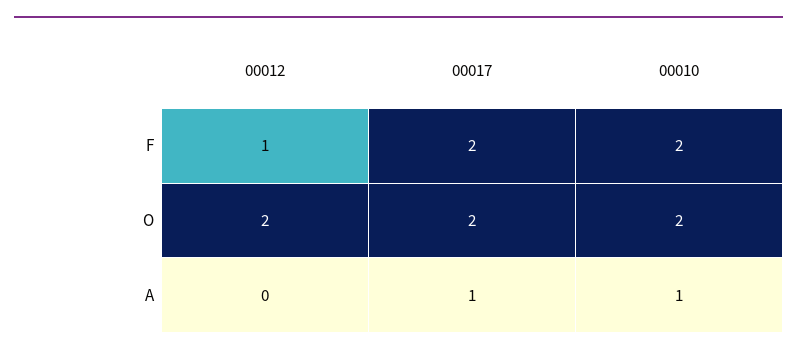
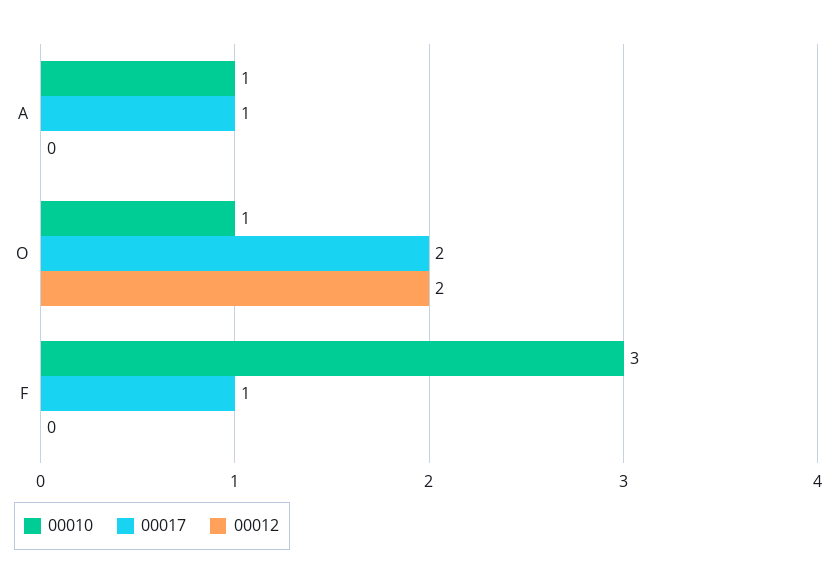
  {
    "00012": {
-     "F": 1,
+     "F": 0,
      "O": 2,
      "A": 0
    },
    "00017": {
-     "F": 2,
+     "F": 1,
      "O": 2,
      "A": 1
    },
    "00010": {
-     "F": 2,
+     "F": 3,
-     "O": 2,
+     "O": 1,
      "A": 1
    }
  }

